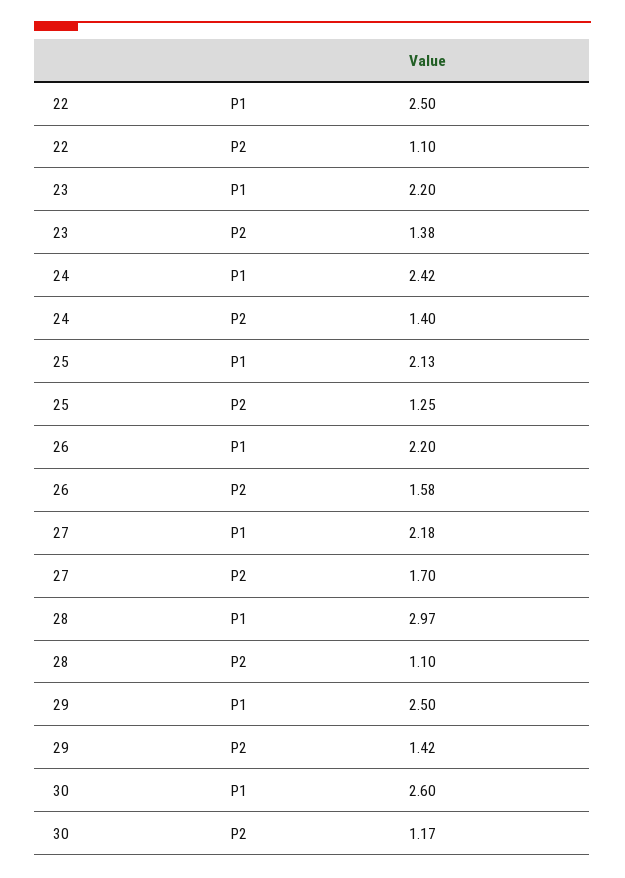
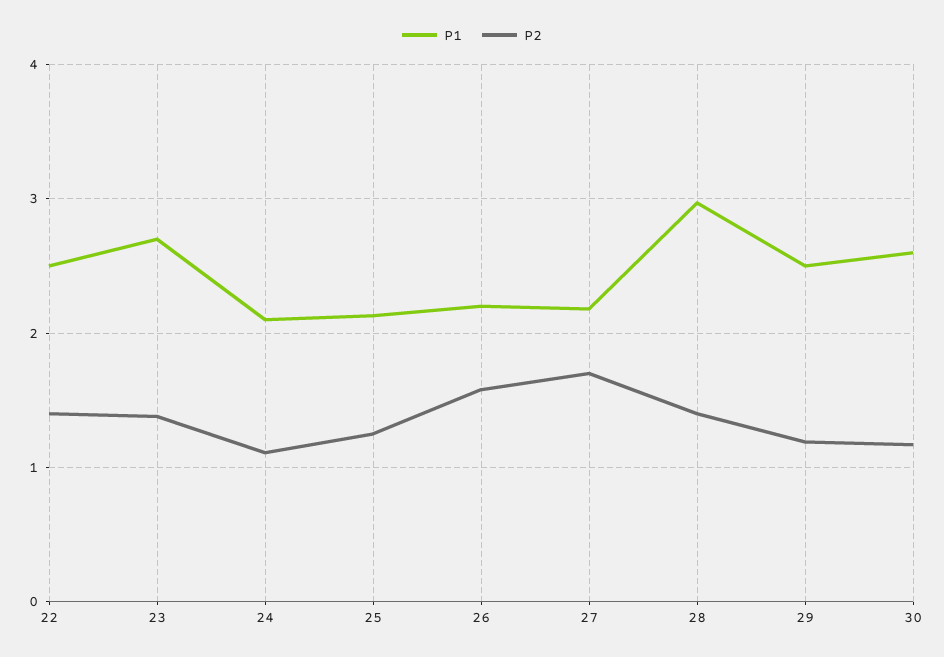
  {
    "P1": {
      "22": 2.5,
-     "23": 2.2,
+     "23": 2.7,
-     "24": 2.42,
+     "24": 2.1,
      "25": 2.13,
      "26": 2.2,
      "27": 2.18,
      "28": 2.97,
      "29": 2.5,
      "30": 2.6
    },
    "P2": {
-     "22": 1.1,
+     "22": 1.4,
      "23": 1.38,
-     "24": 1.4,
+     "24": 1.1,
      "25": 1.25,
      "26": 1.58,
      "27": 1.7,
-     "28": 1.1,
+     "28": 1.4,
-     "29": 1.42,
+     "29": 1.2,
      "30": 1.17
    }
  }

